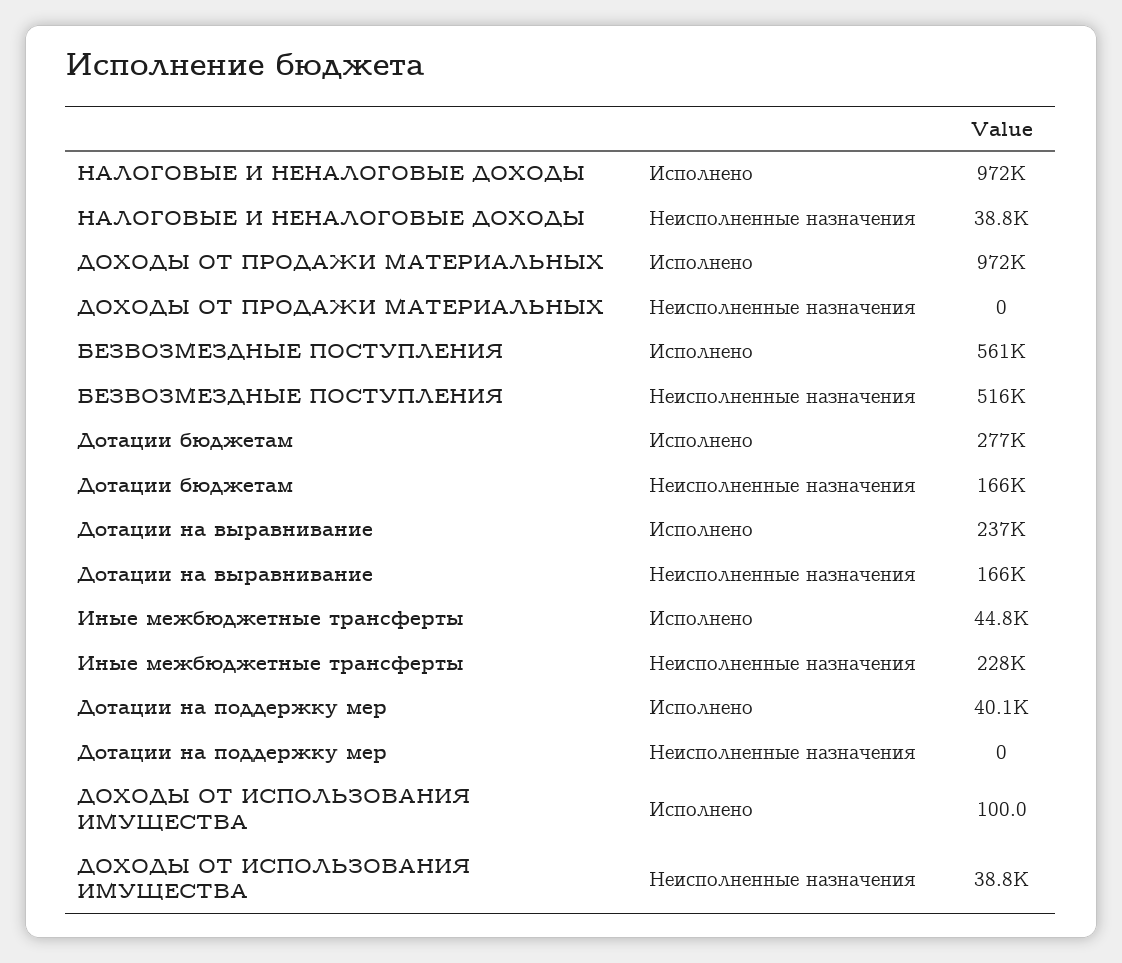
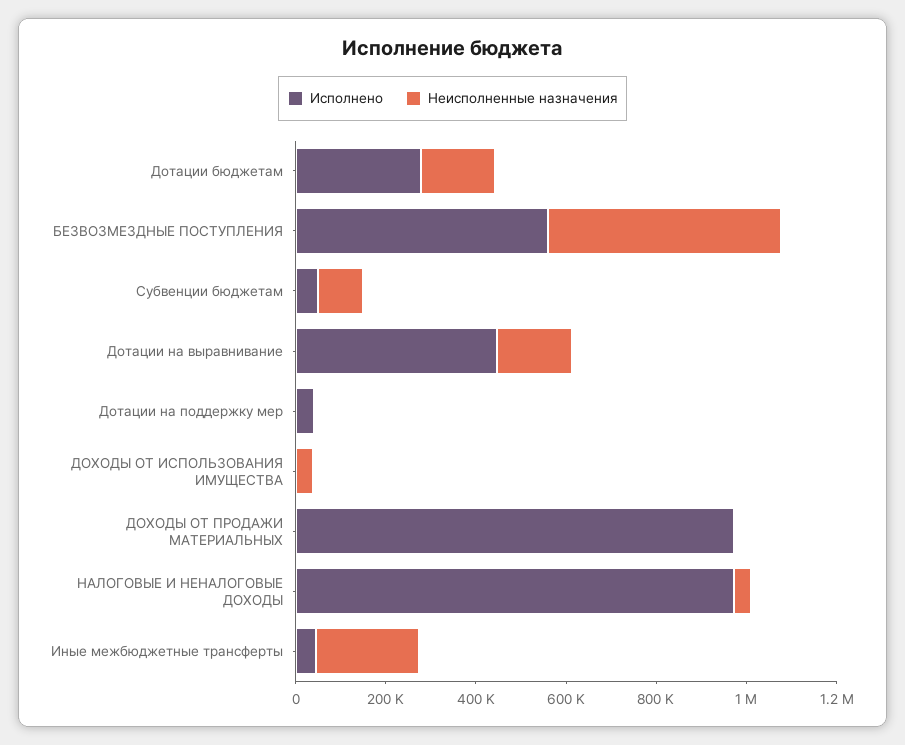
  {
    "Исполнено": {
      "НАЛОГОВЫЕ И НЕНАЛОГОВЫЕ ДОХОДЫ": 972000,
      "ДОХОДЫ ОТ ПРОДАЖИ МАТЕРИАЛЬНЫХ": 972000,
      "БЕЗВОЗМЕЗДНЫЕ ПОСТУПЛЕНИЯ": 561000,
      "Дотации бюджетам": 277000,
-     "Дотации на выравнивание": 237000,
+     "Дотации на выравнивание": 450000,
      "Иные межбюджетные трансферты": 44800,
      "Дотации на поддержку мер": 40100,
-     "ДОХОДЫ ОТ ИСПОЛЬЗОВАНИЯ ИМУЩЕСТВА": 100
+     "ДОХОДЫ ОТ ИСПОЛЬЗОВАНИЯ ИМУЩЕСТВА": 100,
+     "Субвенции бюджетам": 50000
    },
    "Неисполненные назначения": {
      "НАЛОГОВЫЕ И НЕНАЛОГОВЫЕ ДОХОДЫ": 38800,
      "ДОХОДЫ ОТ ПРОДАЖИ МАТЕРИАЛЬНЫХ": 0,
      "БЕЗВОЗМЕЗДНЫЕ ПОСТУПЛЕНИЯ": 516000,
      "Дотации бюджетам": 166000,
      "Дотации на выравнивание": 166000,
      "Иные межбюджетные трансферты": 228000,
      "Дотации на поддержку мер": 0,
-     "ДОХОДЫ ОТ ИСПОЛЬЗОВАНИЯ ИМУЩЕСТВА": 38800
+     "ДОХОДЫ ОТ ИСПОЛЬЗОВАНИЯ ИМУЩЕСТВА": 38800,
+     "Субвенции бюджетам": 100000
    }
  }

